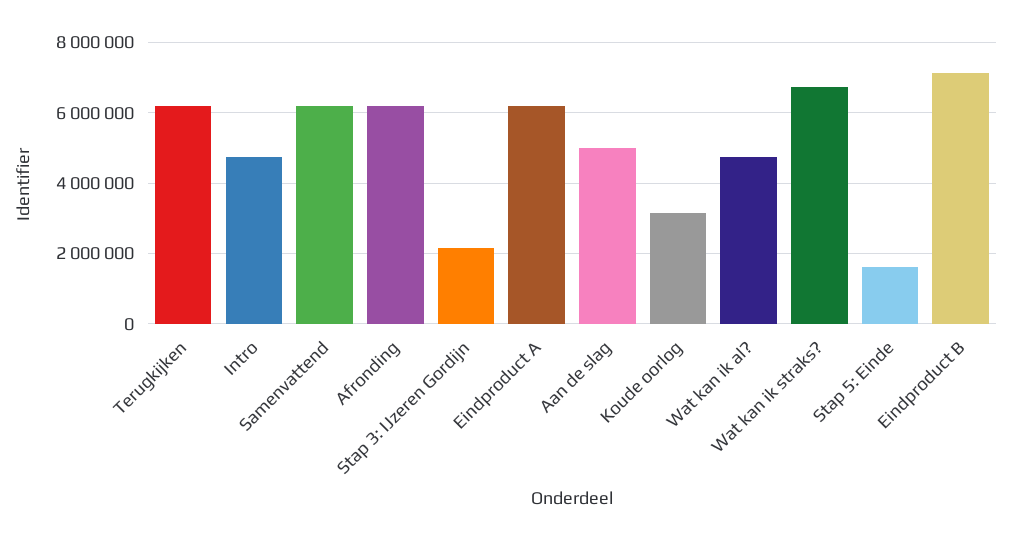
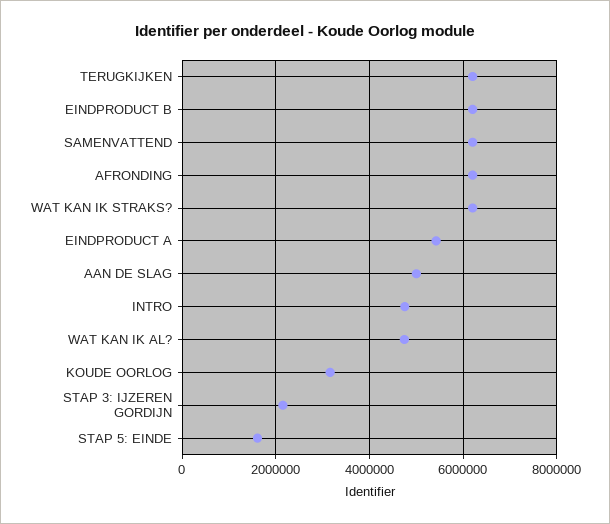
  {
    "Terugkijken": 6200000,
    "Intro": 4800000,
    "Samenvattend": 6200000,
    "Afronding": 6200000,
    "Stap 3: IJzeren Gordijn": 2200000,
-   "Eindproduct A": 6200000,
+   "Eindproduct A": 5400000,
    "Aan de slag": 5000000,
    "Koude oorlog": 3200000,
    "Wat kan ik al?": 4800000,
-   "Wat kan ik straks?": 6800000,
+   "Wat kan ik straks?": 6200000,
    "Stap 5: Einde": 1600000,
-   "Eindproduct B": 7200000
+   "Eindproduct B": 6200000
  }

